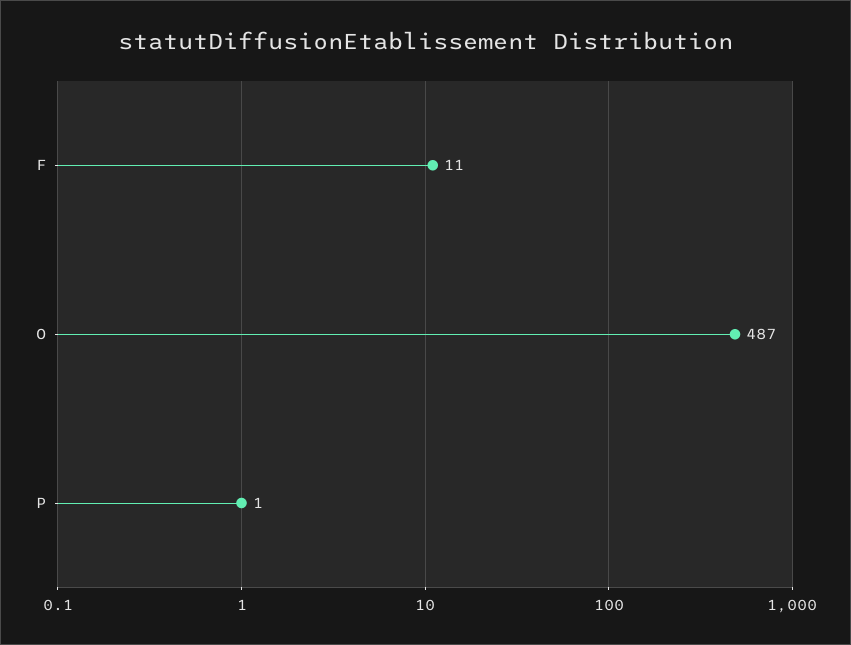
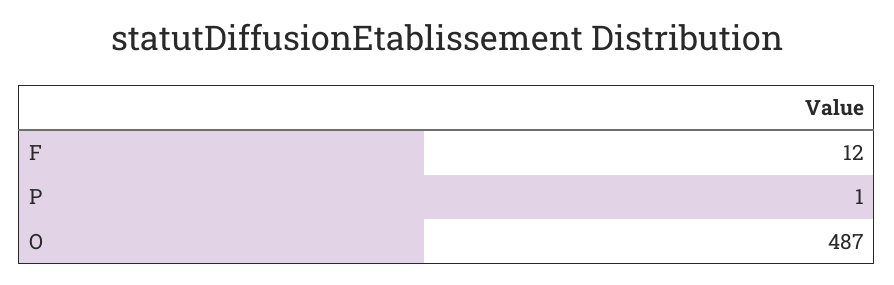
  {
-   "F": 11,
+   "F": 12,
    "O": 487,
    "P": 1
  }

